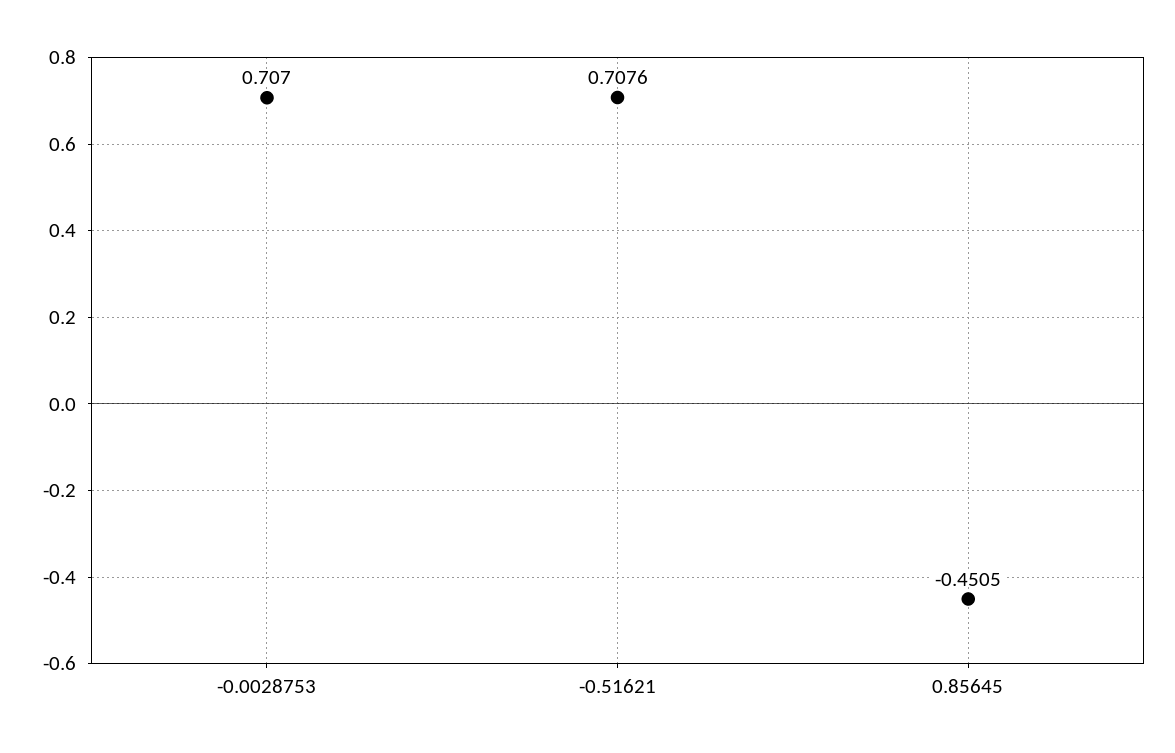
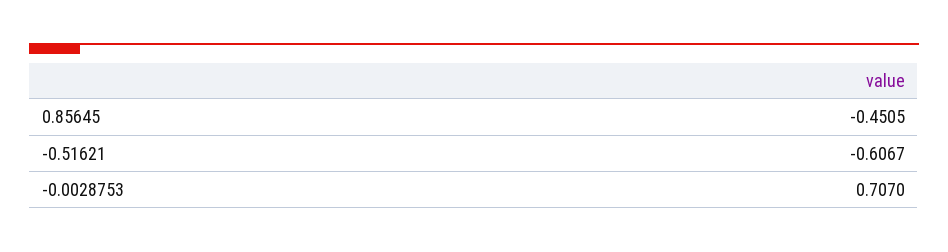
  {
    "-0.0028753": 0.707,
-   "-0.51621": 0.7076,
+   "-0.51621": -0.6067,
    "0.85645": -0.4505
  }

